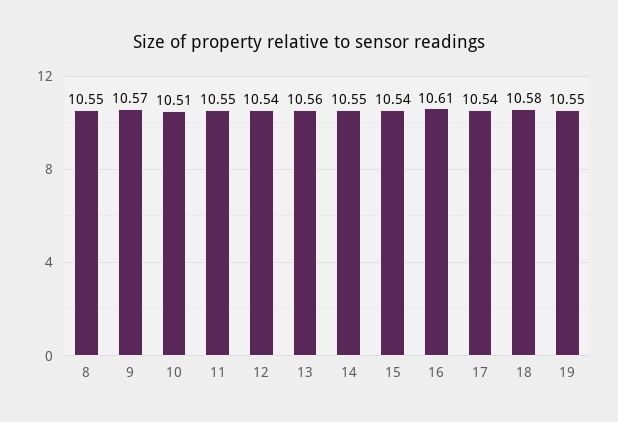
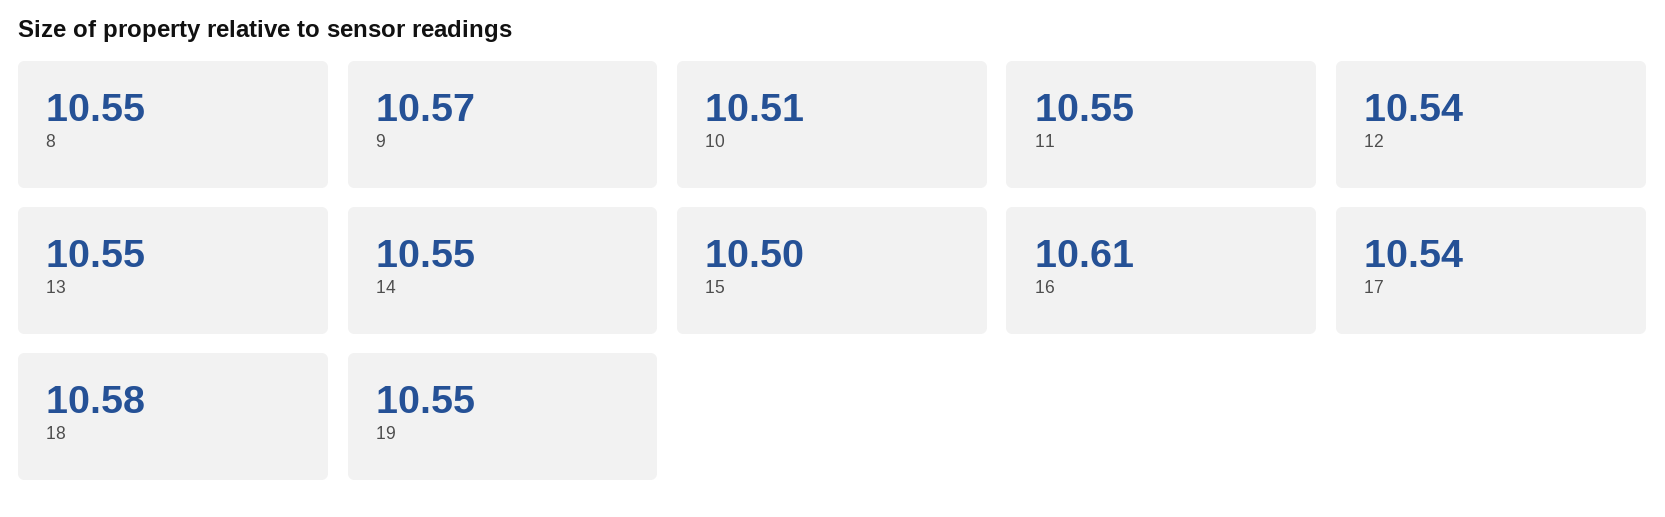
  {
    "8": 10.55,
    "9": 10.57,
    "10": 10.51,
    "11": 10.55,
    "12": 10.54,
-   "13": 10.56,
+   "13": 10.55,
    "14": 10.55,
-   "15": 10.54,
+   "15": 10.5,
    "16": 10.61,
    "17": 10.54,
    "18": 10.58,
    "19": 10.55
  }

